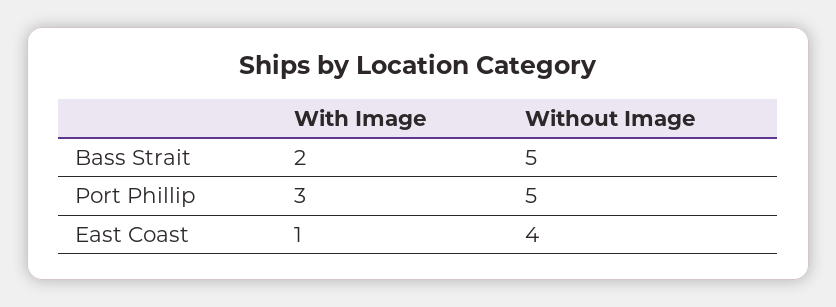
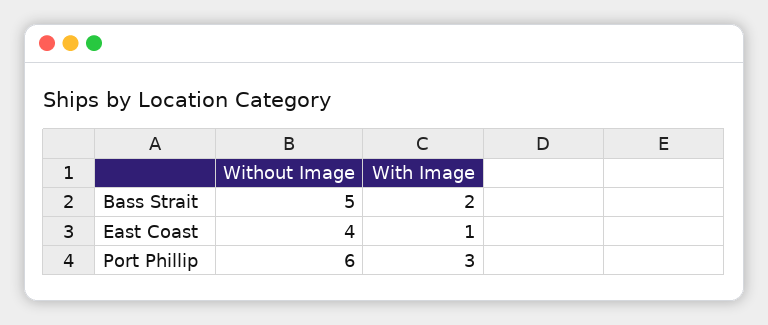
  {
    "With Image": {
      "Bass Strait": 2,
      "Port Phillip": 3,
      "East Coast": 1
    },
    "Without Image": {
      "Bass Strait": 5,
-     "Port Phillip": 5,
+     "Port Phillip": 6,
      "East Coast": 4
    }
  }

